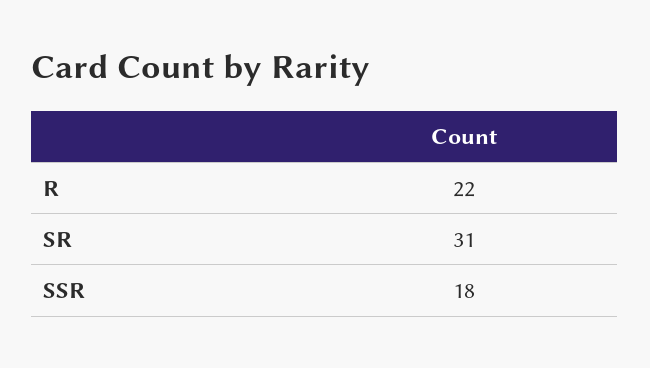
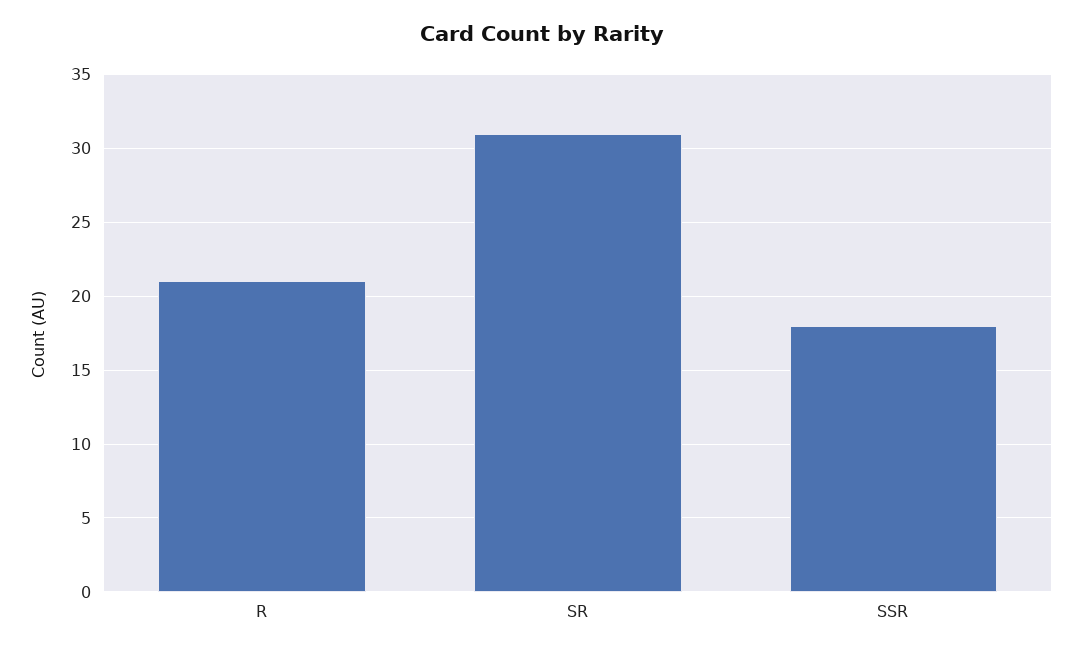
  {
-   "R": 22,
+   "R": 21,
    "SR": 31,
    "SSR": 18
  }

